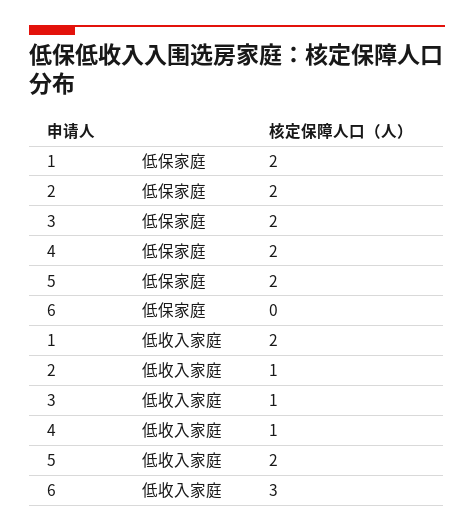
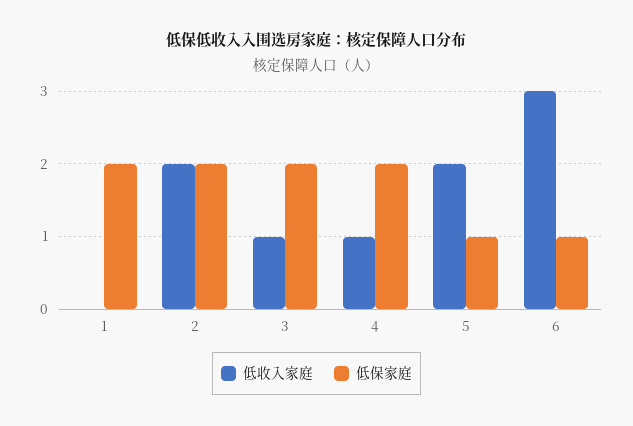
  {
    "低保家庭": {
      "1": 2,
      "2": 2,
      "3": 2,
      "4": 2,
-     "5": 2,
+     "5": 1,
-     "6": 0
+     "6": 1
    },
    "低收入家庭": {
-     "1": 2,
+     "1": 0,
-     "2": 1,
+     "2": 2,
      "3": 1,
      "4": 1,
      "5": 2,
      "6": 3
    }
  }

